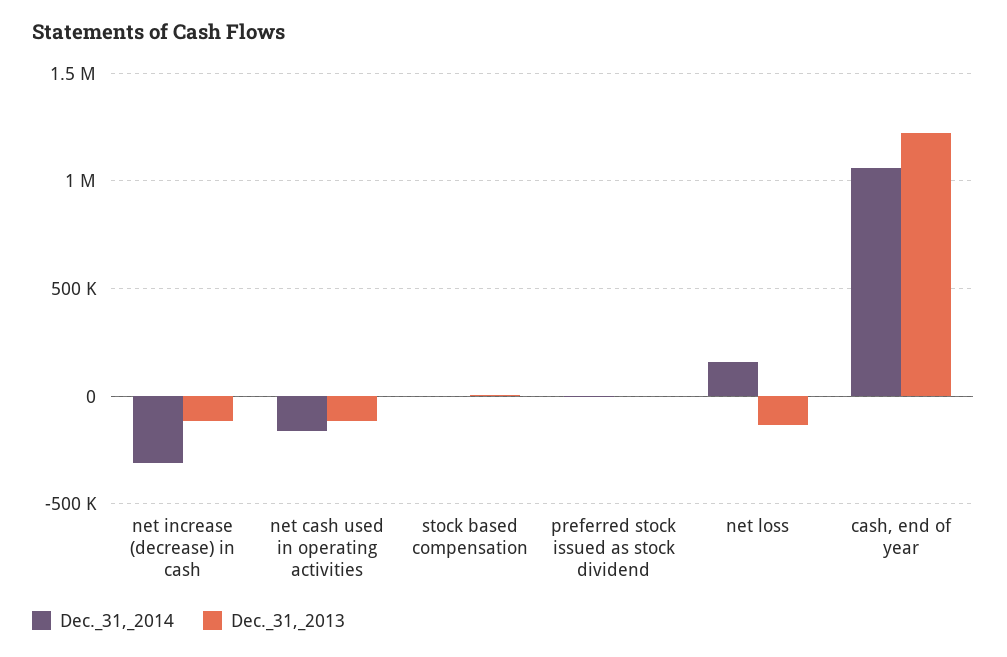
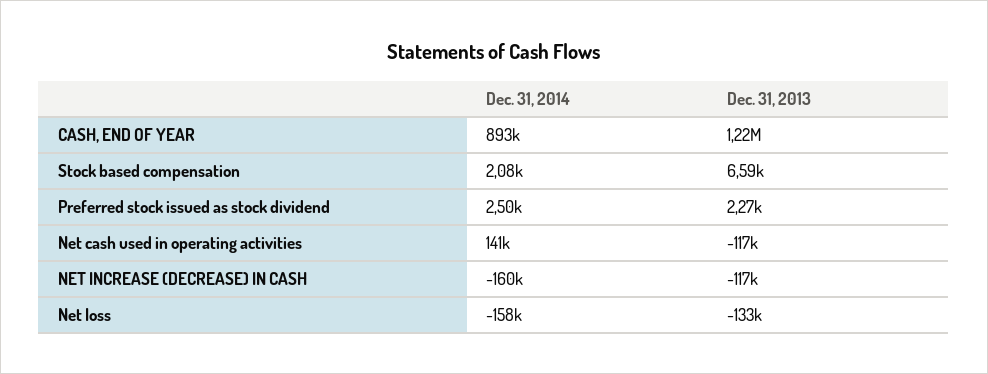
  {
    "Dec._31,_2014": {
-     "net increase (decrease) in cash": -300000,
+     "net increase (decrease) in cash": -160000,
-     "net cash used in operating activities": -150000,
+     "net cash used in operating activities": 141000,
      "stock based compensation": 2080,
      "preferred stock issued as stock dividend": 2500,
-     "net loss": 150000,
+     "net loss": -158000,
-     "cash, end of year": 1050000
+     "cash, end of year": 893000
    },
    "Dec._31,_2013": {
      "net increase (decrease) in cash": -117000,
      "net cash used in operating activities": -117000,
      "stock based compensation": 6590,
      "preferred stock issued as stock dividend": 2270,
      "net loss": -133000,
      "cash, end of year": 1220000
    }
  }

